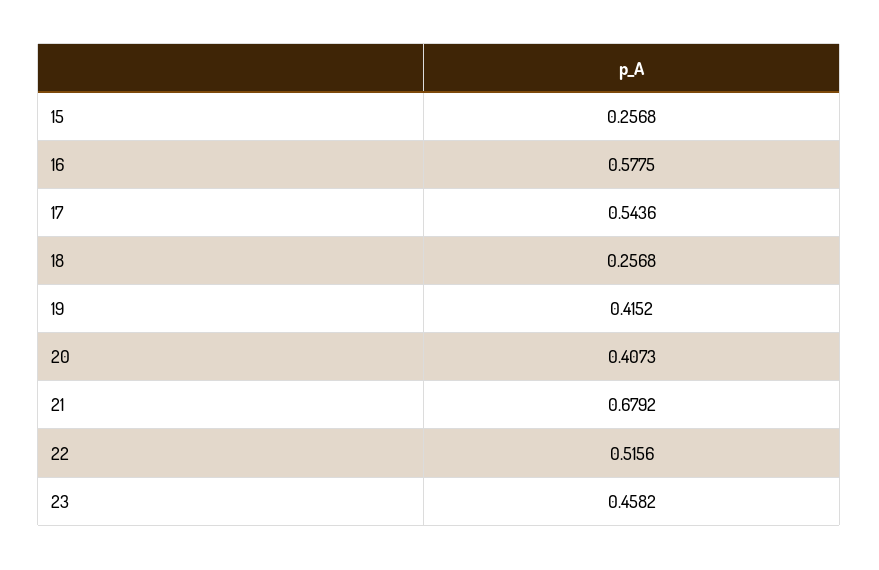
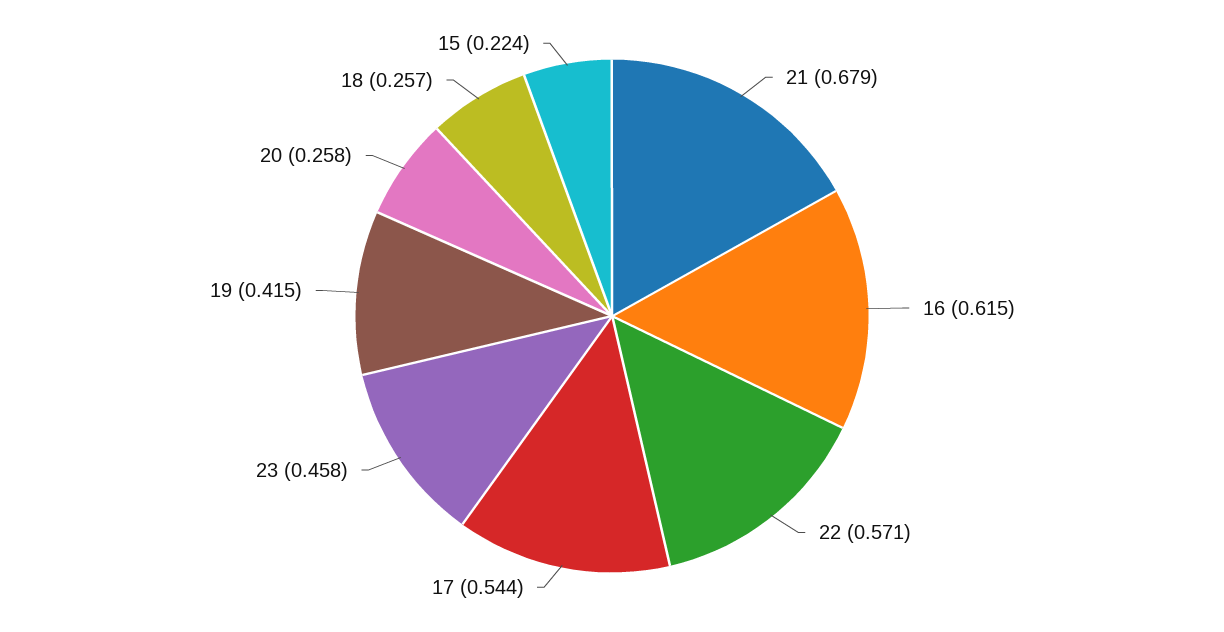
  {
-   "15": 0.2568,
+   "15": 0.224,
-   "16": 0.5775,
+   "16": 0.615,
    "17": 0.5436,
    "18": 0.2568,
    "19": 0.4152,
-   "20": 0.4073,
+   "20": 0.258,
    "21": 0.6792,
-   "22": 0.5156,
+   "22": 0.571,
    "23": 0.4582
  }

